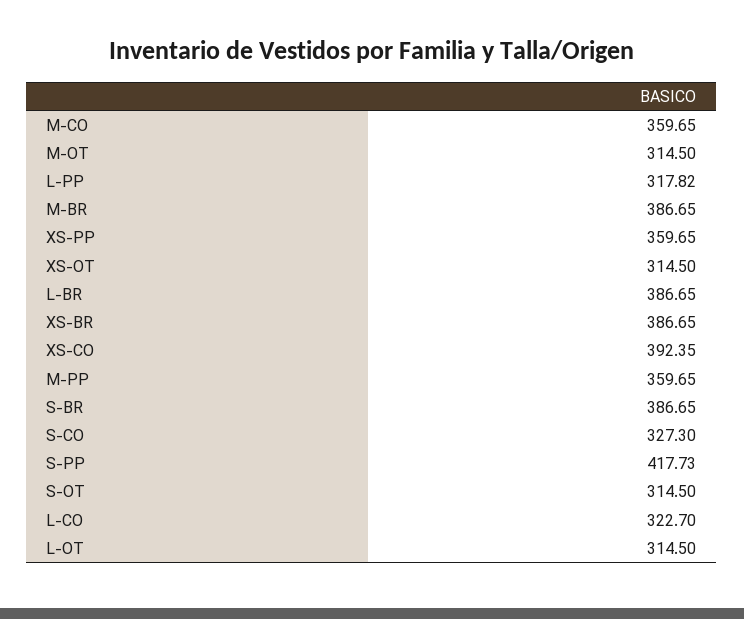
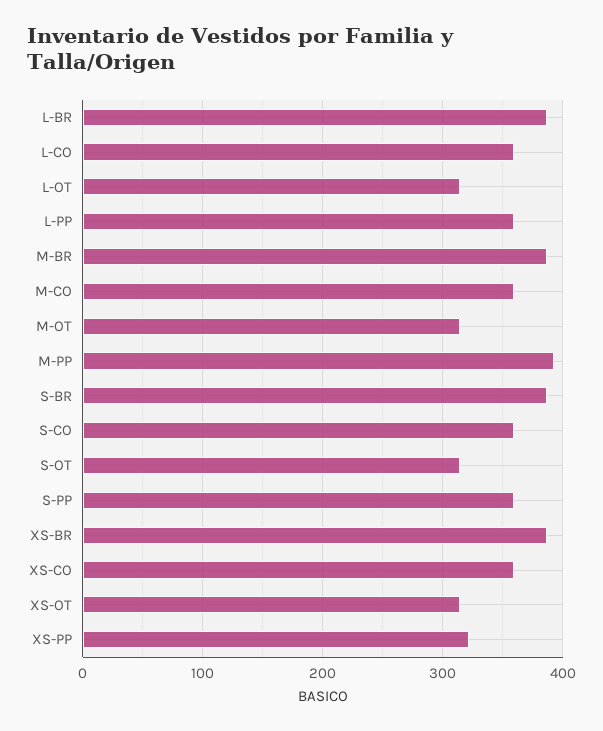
  {
    "M-CO": 359.65,
    "M-OT": 314.5,
-   "L-PP": 317.82,
+   "L-PP": 360,
    "M-BR": 386.65,
-   "XS-PP": 359.65,
+   "XS-PP": 320,
    "XS-OT": 314.5,
    "L-BR": 386.65,
    "XS-BR": 386.65,
-   "XS-CO": 392.35,
+   "XS-CO": 360,
-   "M-PP": 359.65,
+   "M-PP": 390,
    "S-BR": 386.65,
-   "S-CO": 327.3,
+   "S-CO": 360,
-   "S-PP": 417.73,
+   "S-PP": 360,
    "S-OT": 314.5,
-   "L-CO": 322.7,
+   "L-CO": 360,
    "L-OT": 314.5
  }

